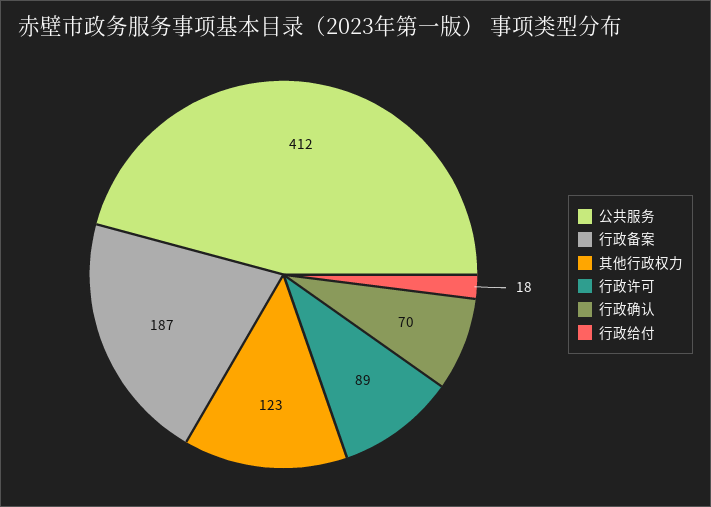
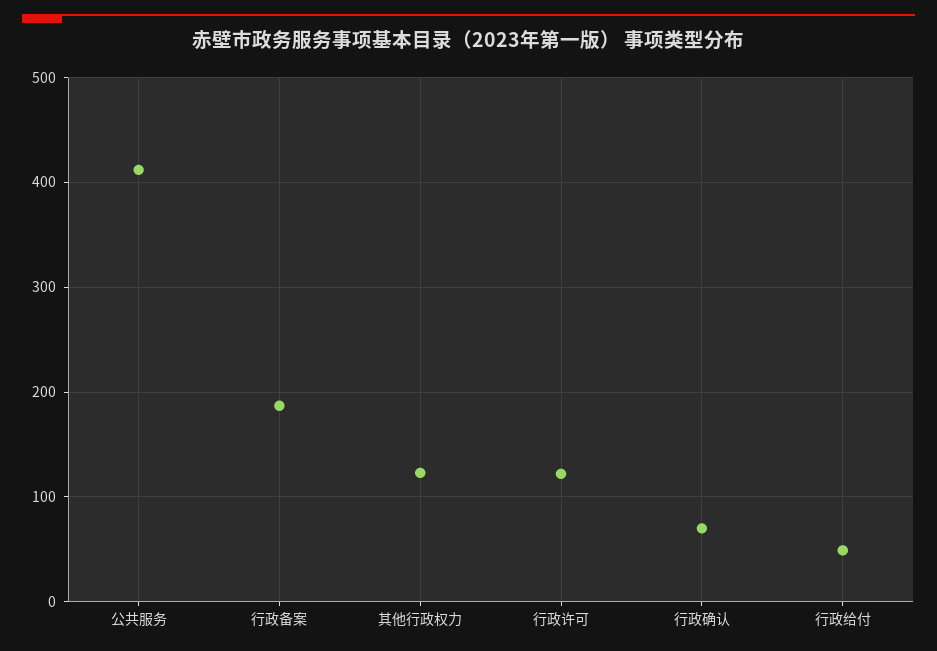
  {
    "公共服务": 412,
    "行政备案": 187,
    "其他行政权力": 123,
-   "行政许可": 89,
+   "行政许可": 120,
    "行政确认": 70,
-   "行政给付": 18
+   "行政给付": 50
  }

